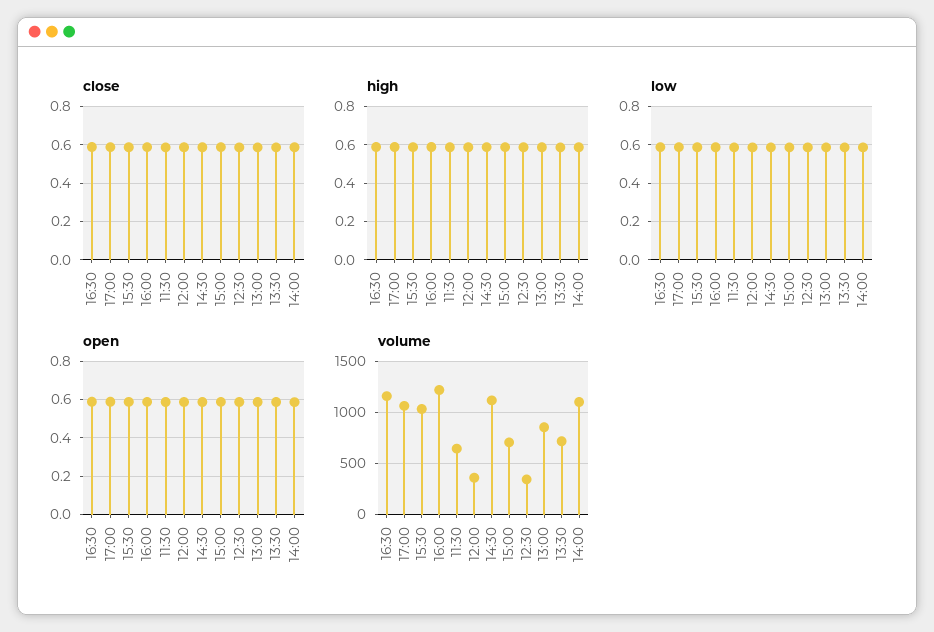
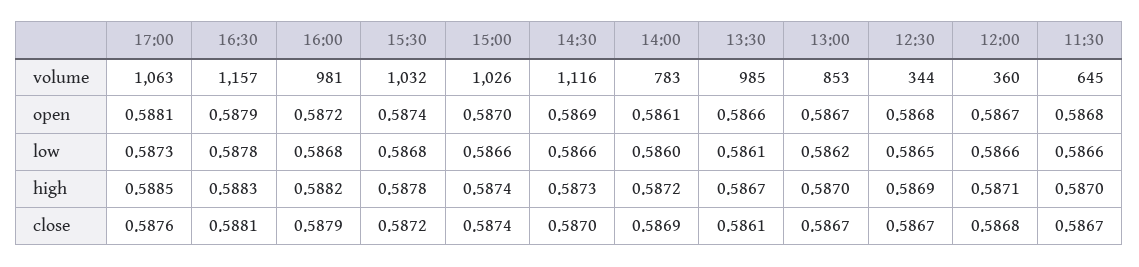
  {
    "close": {
      "16:30": 0.5881,
      "17:00": 0.5876,
      "15:30": 0.5872,
      "16:00": 0.5879,
      "11:30": 0.5867,
      "12:00": 0.5868,
      "14:30": 0.587,
      "15:00": 0.5874,
      "12:30": 0.5867,
      "13:00": 0.5867,
      "13:30": 0.5861,
      "14:00": 0.5869
    },
    "high": {
      "16:30": 0.5883,
      "17:00": 0.5885,
      "15:30": 0.5878,
      "16:00": 0.5882,
      "11:30": 0.587,
      "12:00": 0.5871,
      "14:30": 0.5873,
      "15:00": 0.5874,
      "12:30": 0.5869,
      "13:00": 0.587,
      "13:30": 0.5867,
      "14:00": 0.5872
    },
    "low": {
      "16:30": 0.5878,
      "17:00": 0.5873,
      "15:30": 0.5868,
      "16:00": 0.5868,
      "11:30": 0.5866,
      "12:00": 0.5866,
      "14:30": 0.5866,
      "15:00": 0.5866,
      "12:30": 0.5865,
      "13:00": 0.5862,
      "13:30": 0.5861,
      "14:00": 0.586
    },
    "open": {
      "16:30": 0.5879,
      "17:00": 0.5881,
      "15:30": 0.5874,
      "16:00": 0.5872,
      "11:30": 0.5868,
      "12:00": 0.5867,
      "14:30": 0.5869,
      "15:00": 0.587,
      "12:30": 0.5868,
      "13:00": 0.5867,
      "13:30": 0.5866,
      "14:00": 0.5861
    },
    "volume": {
      "16:30": 1157,
      "17:00": 1063,
      "15:30": 1032,
-     "16:00": 1200,
+     "16:00": 981,
      "11:30": 645,
      "12:00": 360,
      "14:30": 1116,
-     "15:00": 700,
+     "15:00": 1026,
      "12:30": 344,
      "13:00": 853,
-     "13:30": 700,
+     "13:30": 985,
-     "14:00": 1100
+     "14:00": 783
    }
  }

